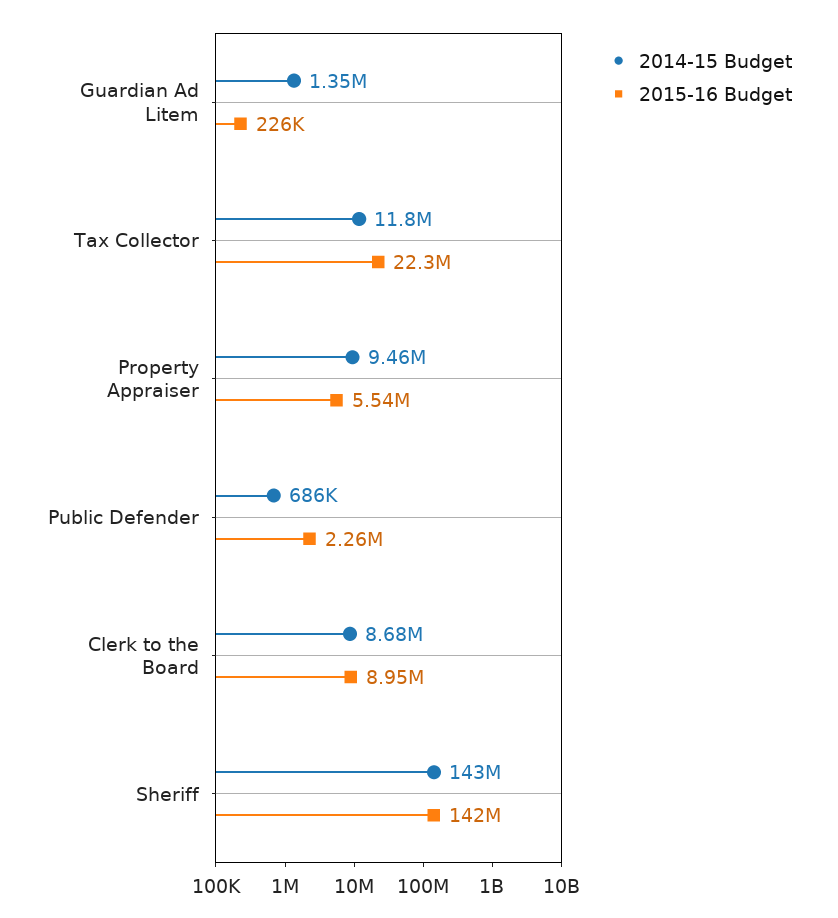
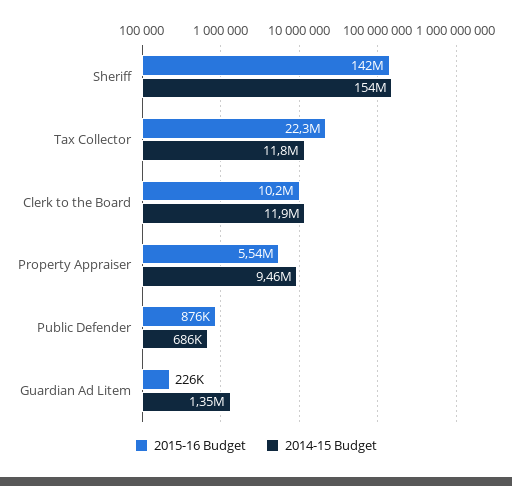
  {
    "2014-15 Budget": {
      "Guardian Ad Litem": 1350000,
      "Tax Collector": 11800000,
      "Property Appraiser": 9460000,
      "Public Defender": 686000,
-     "Clerk to the Board": 8680000,
+     "Clerk to the Board": 11900000,
-     "Sheriff": 143000000
+     "Sheriff": 154000000
    },
    "2015-16 Budget": {
      "Guardian Ad Litem": 226000,
      "Tax Collector": 22300000,
      "Property Appraiser": 5540000,
-     "Public Defender": 2260000,
+     "Public Defender": 876000,
-     "Clerk to the Board": 8950000,
+     "Clerk to the Board": 10200000,
      "Sheriff": 142000000
    }
  }

